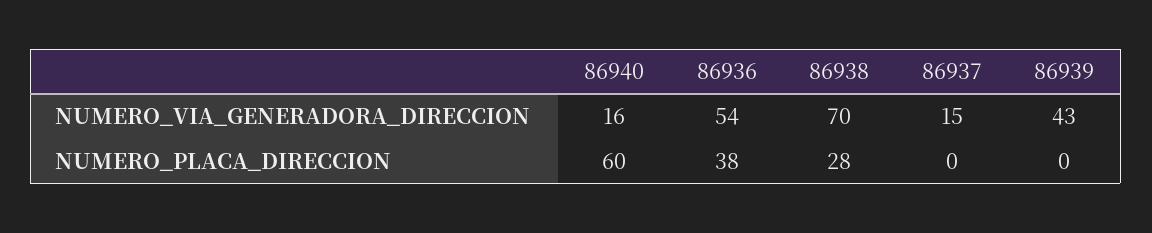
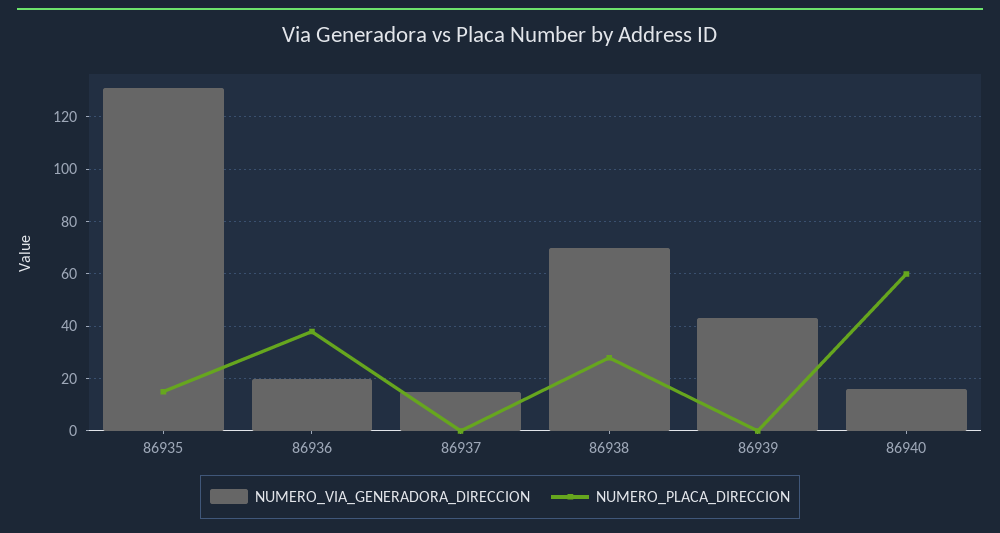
  {
    "NUMERO_VIA_GENERADORA_DIRECCION": {
      "86940": 16,
-     "86936": 54,
+     "86936": 20,
      "86938": 70,
      "86937": 15,
-     "86939": 43
+     "86939": 43,
+     "86935": 130
    },
    "NUMERO_PLACA_DIRECCION": {
      "86940": 60,
      "86936": 38,
      "86938": 28,
      "86937": 0,
-     "86939": 0
+     "86939": 0,
+     "86935": 15
    }
  }

